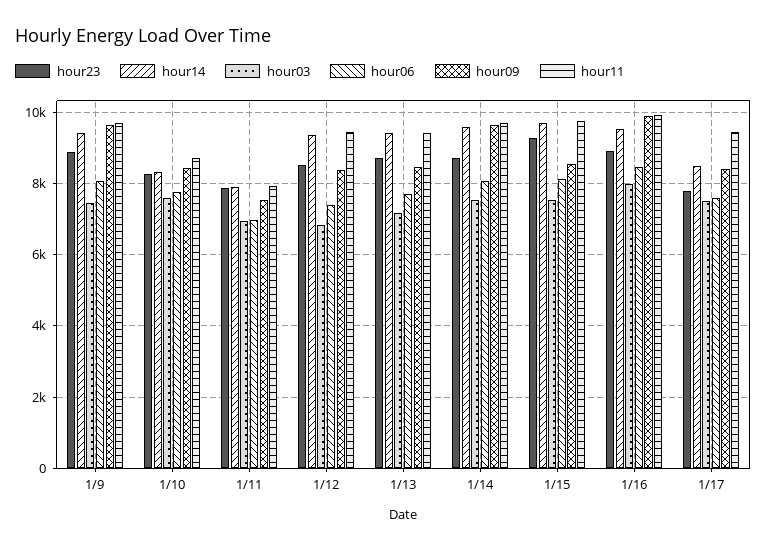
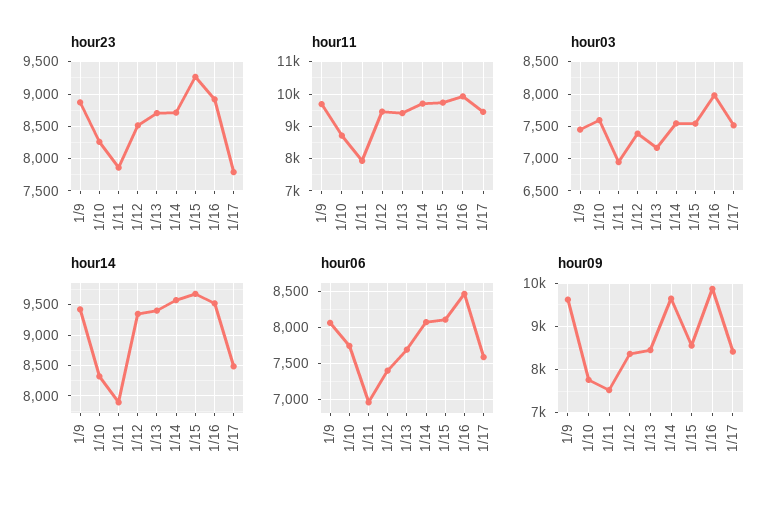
  {
    "hour23": {
      "1/9": 8900,
      "1/10": 8300,
      "1/11": 7900,
      "1/12": 8500,
      "1/13": 8700,
      "1/14": 8700,
      "1/15": 9300,
      "1/16": 8900,
      "1/17": 7800
    },
    "hour14": {
      "1/9": 9400,
      "1/10": 8300,
      "1/11": 7900,
      "1/12": 9400,
      "1/13": 9400,
      "1/14": 9600,
      "1/15": 9700,
      "1/16": 9500,
      "1/17": 8500
    },
    "hour03": {
      "1/9": 7400,
      "1/10": 7600,
      "1/11": 6900,
-     "1/12": 6800,
+     "1/12": 7400,
      "1/13": 7200,
      "1/14": 7500,
      "1/15": 7500,
      "1/16": 8000,
      "1/17": 7500
    },
    "hour06": {
      "1/9": 8100,
      "1/10": 7700,
      "1/11": 7000,
      "1/12": 7400,
      "1/13": 7700,
      "1/14": 8100,
      "1/15": 8100,
      "1/16": 8500,
      "1/17": 7600
    },
    "hour09": {
      "1/9": 9600,
-     "1/10": 8400,
+     "1/10": 7800,
      "1/11": 7600,
      "1/12": 8400,
      "1/13": 8400,
      "1/14": 9600,
      "1/15": 8600,
      "1/16": 9800,
      "1/17": 8400
    },
    "hour11": {
      "1/9": 9600,
      "1/10": 8800,
      "1/11": 8000,
      "1/12": 9400,
      "1/13": 9400,
      "1/14": 9800,
      "1/15": 9800,
      "1/16": 10000,
      "1/17": 9400
    }
  }

